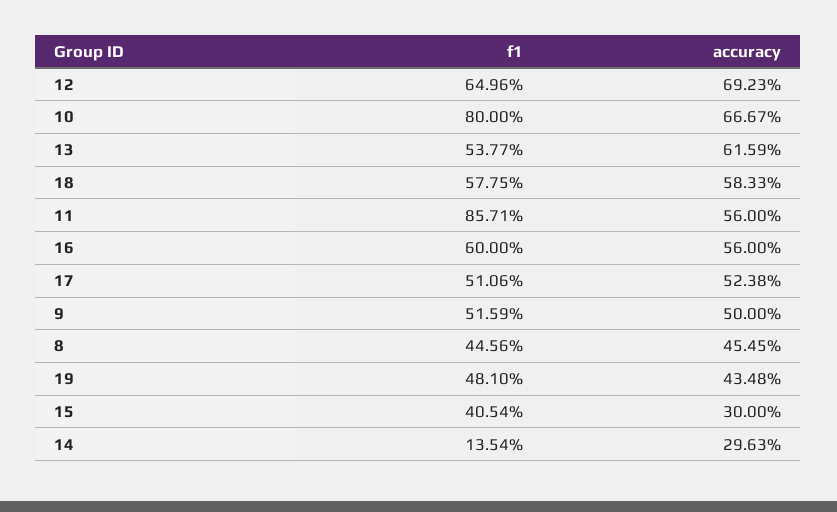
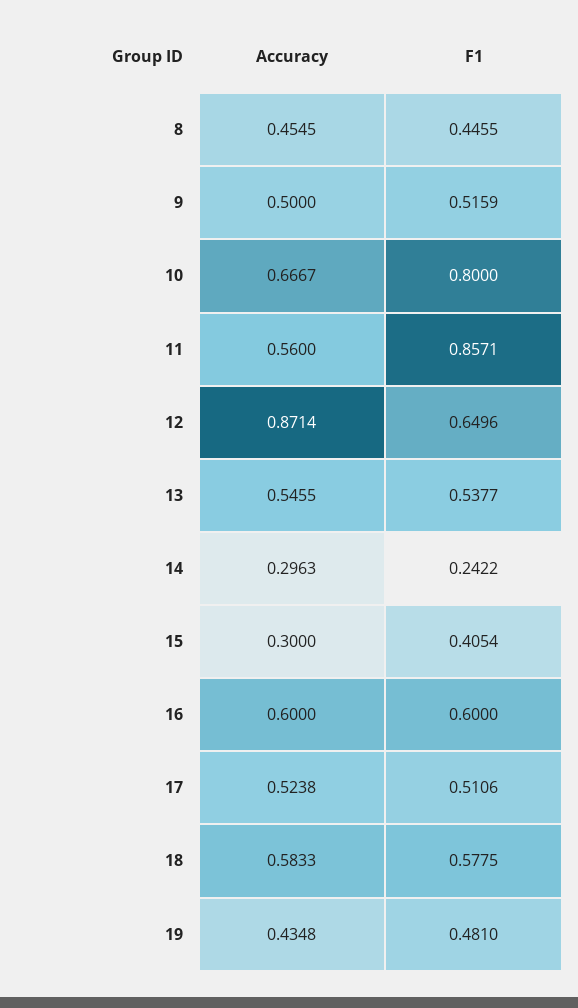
  {
    "f1": {
      "12": 0.6496,
      "10": 0.8,
      "13": 0.5377,
      "18": 0.5775,
      "11": 0.8571,
      "16": 0.6,
      "17": 0.5106,
      "9": 0.5159,
-     "8": 0.4456,
+     "8": 0.4455,
      "19": 0.481,
      "15": 0.4054,
-     "14": 0.1354
+     "14": 0.2422
    },
    "accuracy": {
-     "12": 0.6923,
+     "12": 0.8714,
      "10": 0.6667,
-     "13": 0.6159,
+     "13": 0.5455,
      "18": 0.5833,
      "11": 0.56,
-     "16": 0.56,
+     "16": 0.6,
      "17": 0.5238,
      "9": 0.5,
      "8": 0.4545,
      "19": 0.4348,
      "15": 0.3,
      "14": 0.2963
    }
  }

